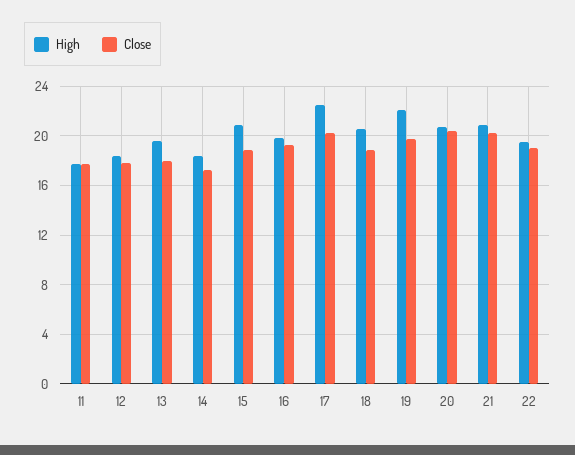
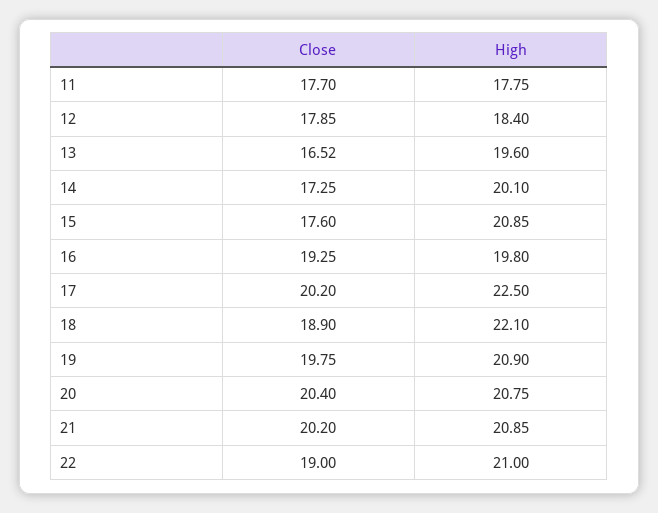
  {
    "High": {
      "11": 17.75,
      "12": 18.4,
      "13": 19.6,
-     "14": 18.5,
+     "14": 20.1,
      "15": 20.85,
      "16": 19.8,
      "17": 22.5,
-     "18": 20.5,
+     "18": 22.1,
-     "19": 22,
+     "19": 20.9,
      "20": 20.75,
      "21": 20.85,
-     "22": 19.5
+     "22": 21
    },
    "Close": {
      "11": 17.7,
      "12": 17.85,
-     "13": 18,
+     "13": 16.52,
      "14": 17.25,
-     "15": 19,
+     "15": 17.6,
      "16": 19.25,
      "17": 20.2,
      "18": 18.9,
      "19": 19.75,
      "20": 20.4,
      "21": 20.2,
      "22": 19
    }
  }

